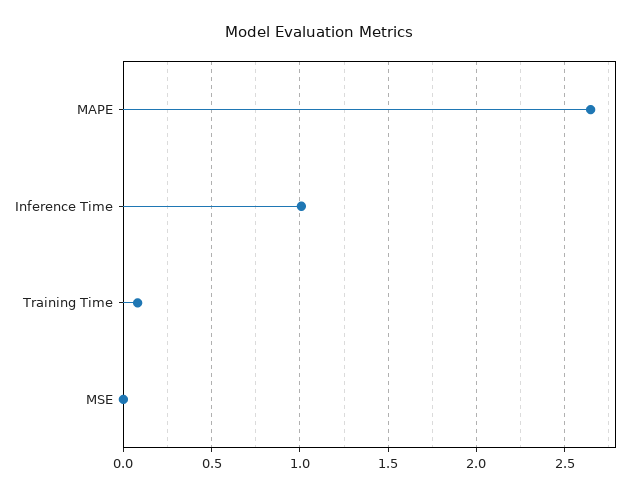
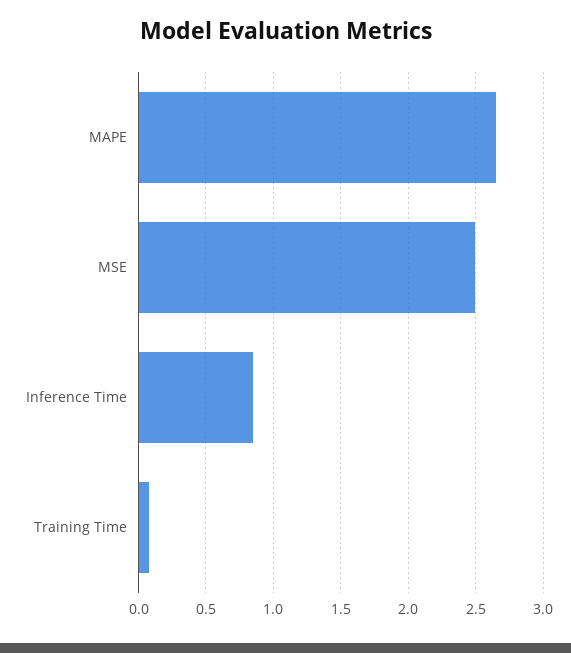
  {
    "MAPE": 2.65,
-   "Inference Time": 1,
+   "Inference Time": 0.85,
    "Training Time": 0.1,
-   "MSE": 0
+   "MSE": 2.5
  }

